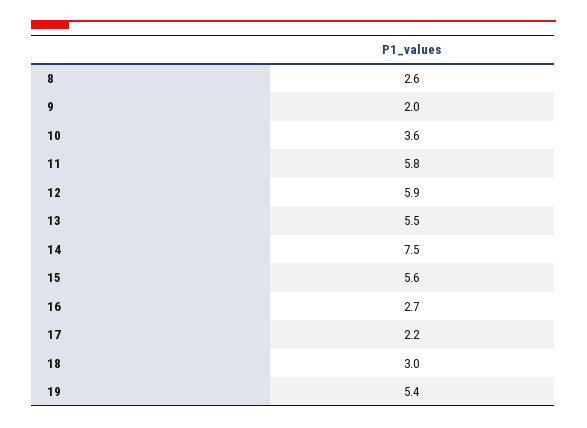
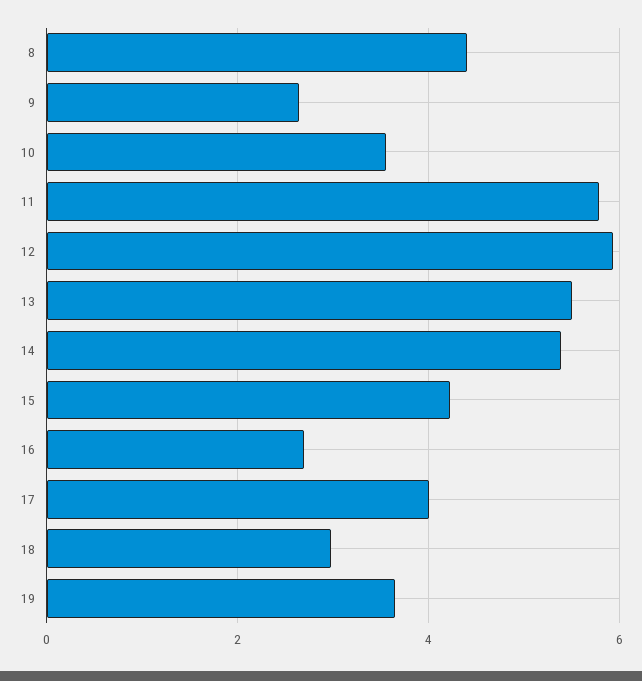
  {
-   "8": 2.6,
+   "8": 4.4,
-   "9": 2,
+   "9": 2.6,
    "10": 3.6,
    "11": 5.8,
    "12": 5.9,
    "13": 5.5,
-   "14": 7.5,
+   "14": 5.4,
-   "15": 5.6,
+   "15": 4.2,
    "16": 2.7,
-   "17": 2.2,
+   "17": 4,
    "18": 3,
-   "19": 5.4
+   "19": 3.6
  }

